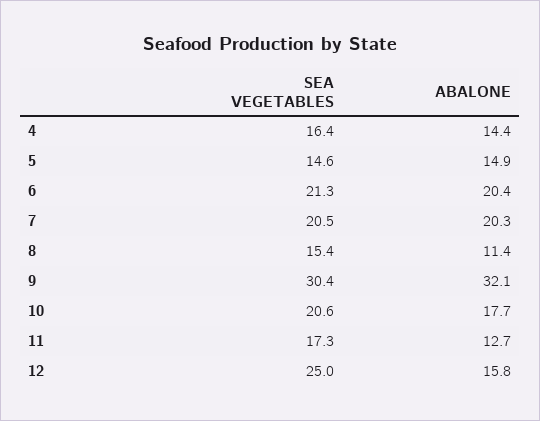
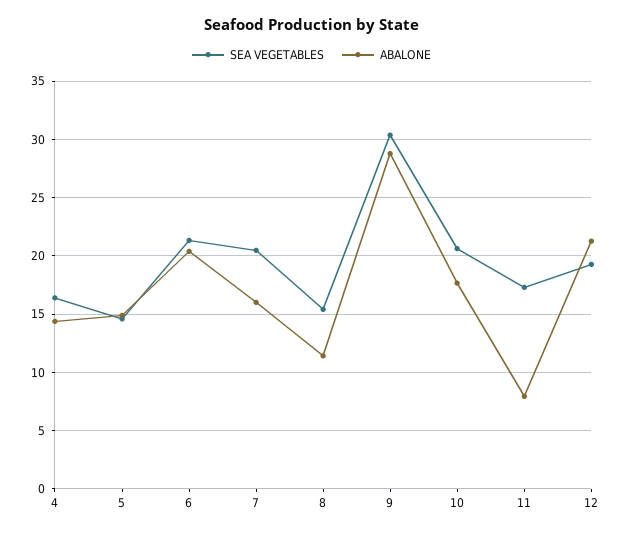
  {
    "SEA VEGETABLES": {
      "4": 16.4,
      "5": 14.6,
      "6": 21.3,
      "7": 20.5,
      "8": 15.4,
      "9": 30.4,
      "10": 20.6,
      "11": 17.3,
-     "12": 25
+     "12": 19
    },
    "ABALONE": {
      "4": 14.4,
      "5": 14.9,
      "6": 20.4,
-     "7": 20.3,
+     "7": 16,
      "8": 11.4,
-     "9": 32.1,
+     "9": 29,
      "10": 17.7,
-     "11": 12.7,
+     "11": 8,
-     "12": 15.8
+     "12": 21
    }
  }

